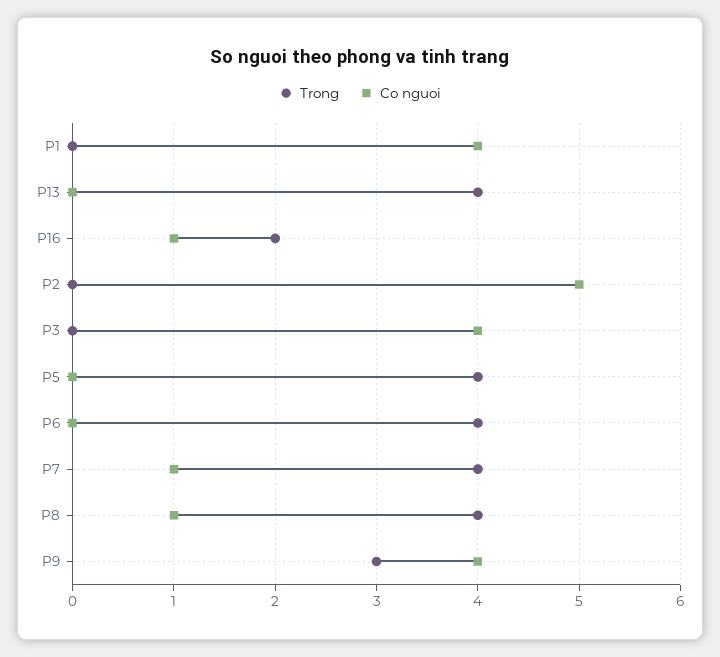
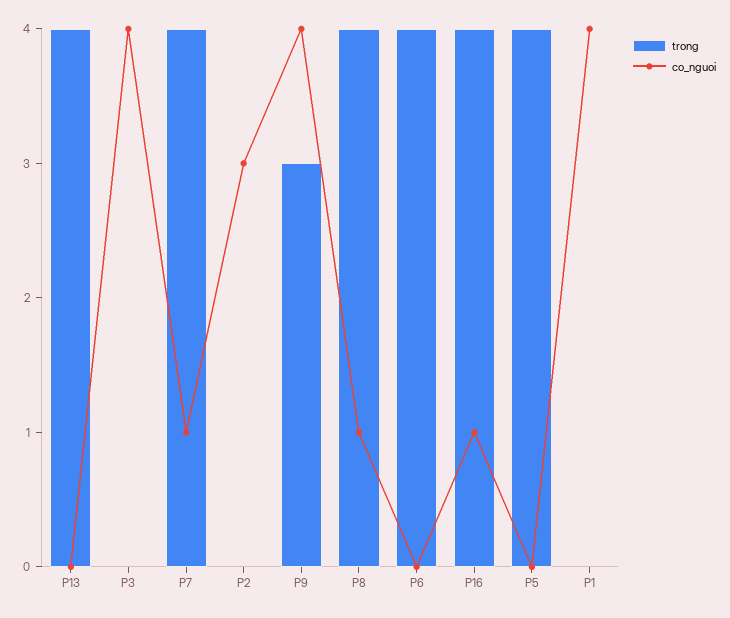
  {
    "Trong": {
      "P1": 0,
      "P13": 4,
-     "P16": 2,
+     "P16": 4,
      "P2": 0,
      "P3": 0,
      "P5": 4,
      "P6": 4,
      "P7": 4,
      "P8": 4,
      "P9": 3
    },
    "Co nguoi": {
      "P1": 4,
      "P13": 0,
      "P16": 1,
-     "P2": 5,
+     "P2": 3,
      "P3": 4,
      "P5": 0,
      "P6": 0,
      "P7": 1,
      "P8": 1,
      "P9": 4
    }
  }

